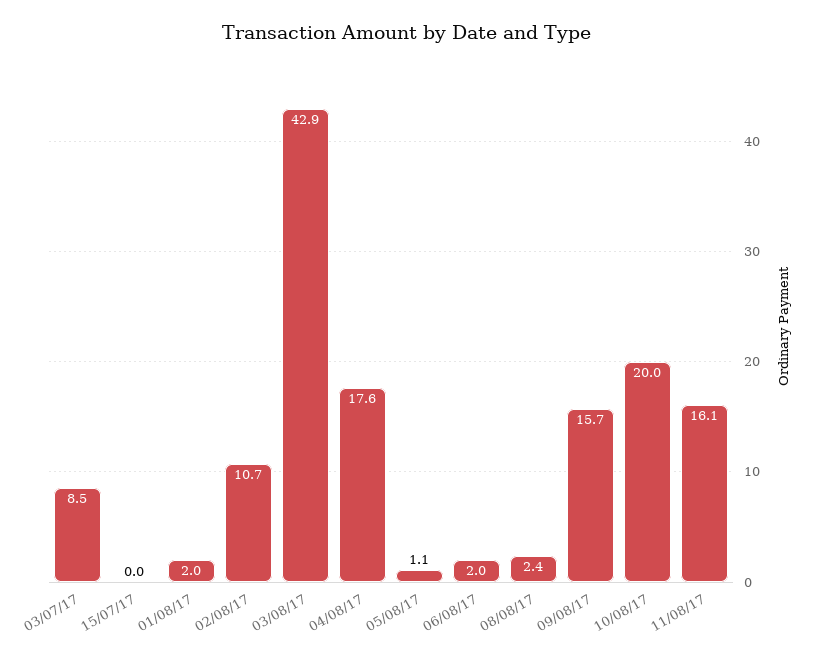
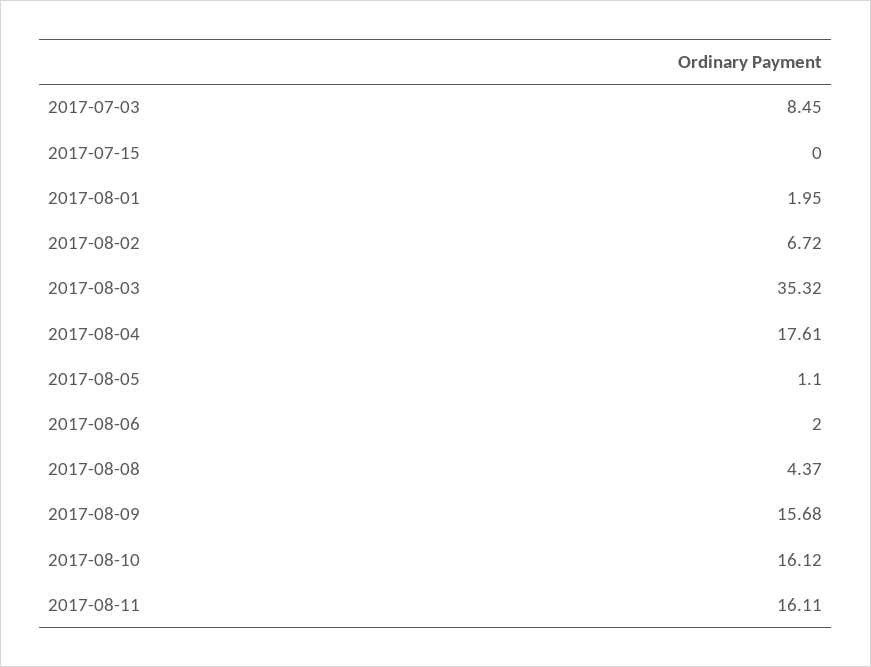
  {
    "03/07/17": 8.45,
    "15/07/17": 0,
    "01/08/17": 1.95,
-   "02/08/17": 10.7,
+   "02/08/17": 6.72,
-   "03/08/17": 42.9,
+   "03/08/17": 35.32,
    "04/08/17": 17.61,
    "05/08/17": 1.1,
    "06/08/17": 2,
-   "08/08/17": 2.4,
+   "08/08/17": 4.37,
    "09/08/17": 15.68,
-   "10/08/17": 20,
+   "10/08/17": 16.12,
    "11/08/17": 16.11
  }

